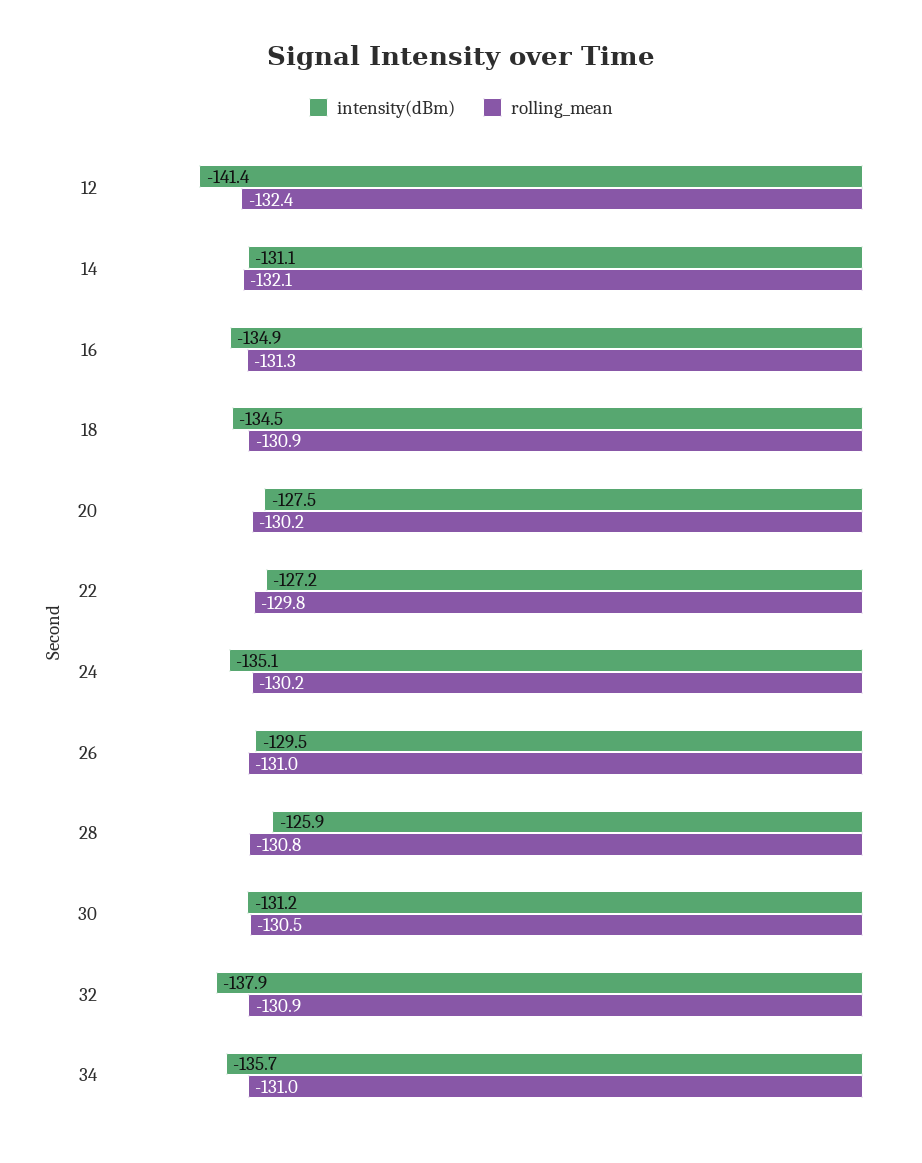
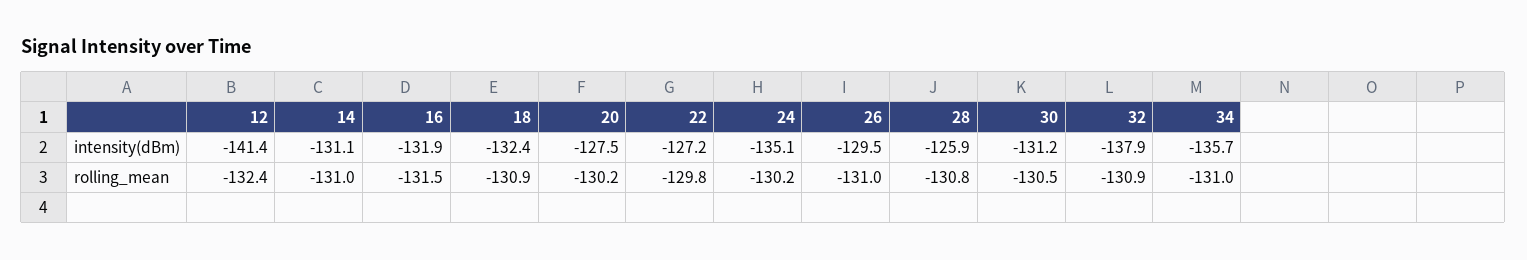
  {
    "intensity(dBm)": {
      "12": -141.4,
      "14": -131.1,
-     "16": -134.9,
+     "16": -131.9,
-     "18": -134.5,
+     "18": -132.4,
      "20": -127.5,
      "22": -127.2,
      "24": -135.1,
      "26": -129.5,
      "28": -125.9,
      "30": -131.2,
      "32": -137.9,
      "34": -135.7
    },
    "rolling_mean": {
      "12": -132.4,
-     "14": -132.1,
+     "14": -131,
-     "16": -131.3,
+     "16": -131.5,
      "18": -130.9,
      "20": -130.2,
      "22": -129.8,
      "24": -130.2,
      "26": -131,
      "28": -130.8,
      "30": -130.5,
      "32": -130.9,
      "34": -131
    }
  }

